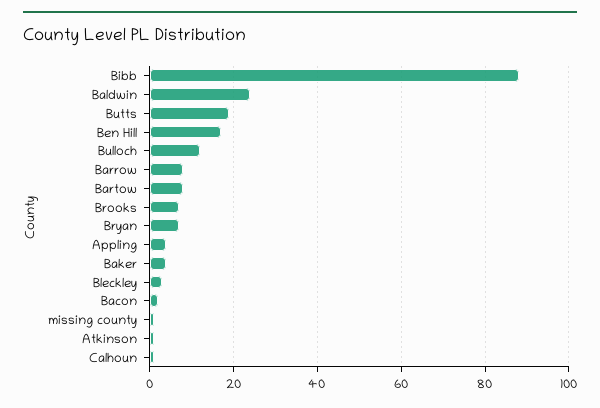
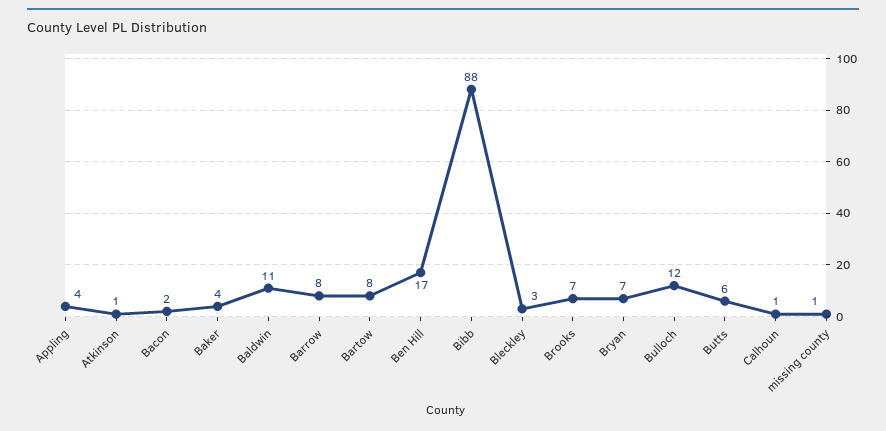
  {
    "Bibb": 88,
-   "Baldwin": 25,
+   "Baldwin": 11,
-   "Butts": 20,
+   "Butts": 6,
    "Ben Hill": 17,
    "Bulloch": 12,
    "Barrow": 8,
    "Bartow": 8,
    "Brooks": 7,
    "Bryan": 7,
    "Appling": 4,
    "Baker": 4,
    "Bleckley": 3,
    "Bacon": 2,
    "missing county": 1,
    "Atkinson": 1,
    "Calhoun": 1
  }

